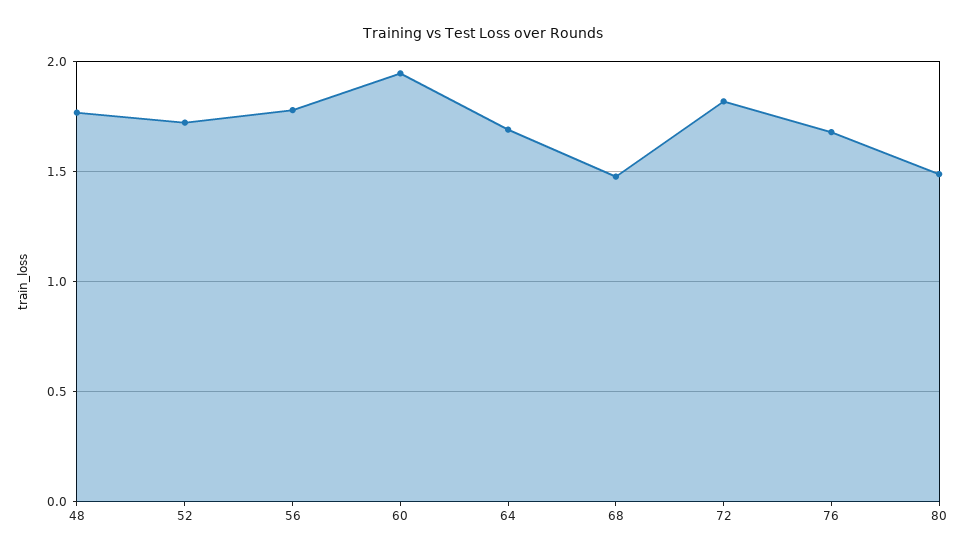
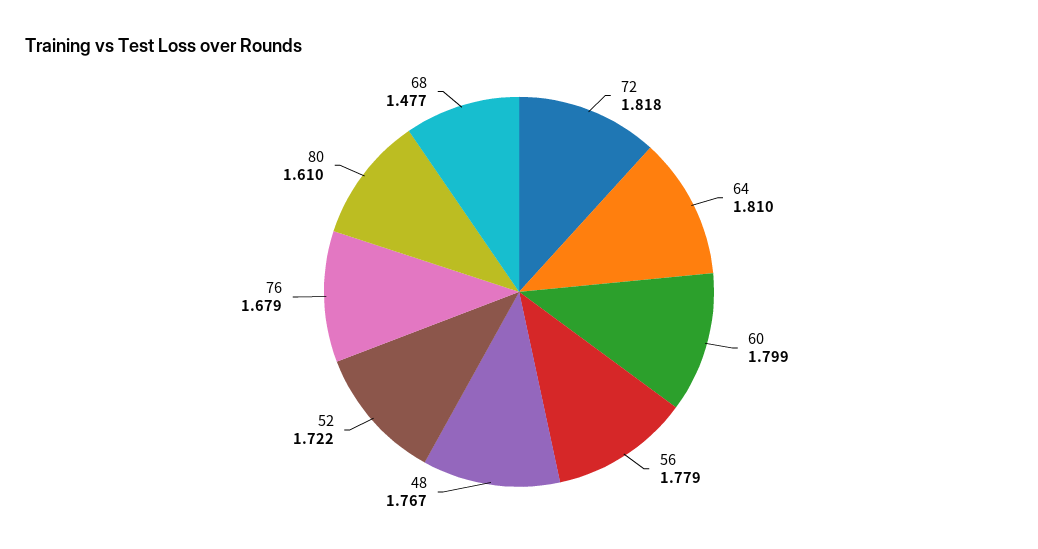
  {
    "48": 1.767,
    "52": 1.722,
    "56": 1.779,
-   "60": 1.95,
+   "60": 1.799,
-   "64": 1.7,
+   "64": 1.81,
    "68": 1.477,
    "72": 1.818,
    "76": 1.679,
-   "80": 1.5
+   "80": 1.61
  }

